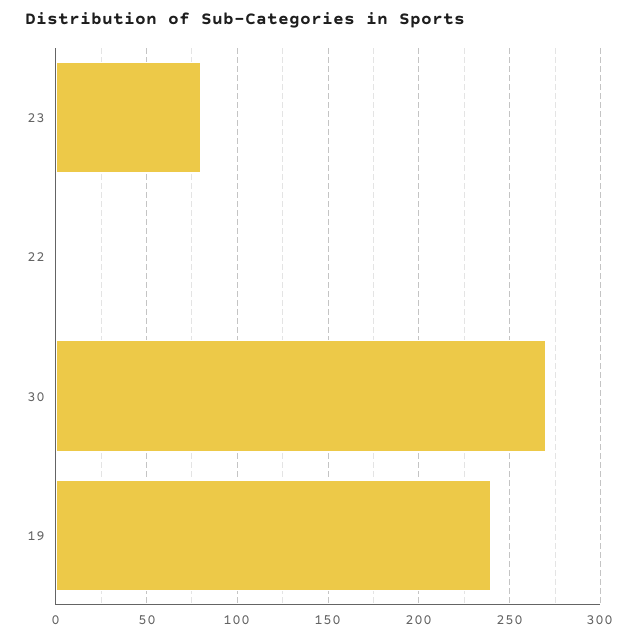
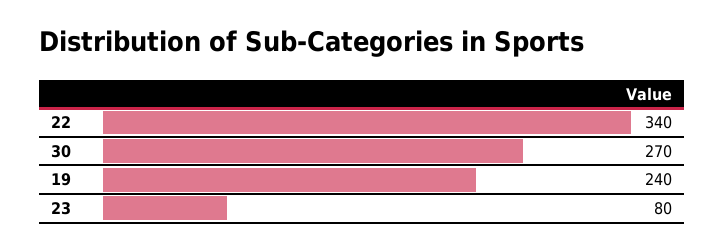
  {
    "23": 80,
-   "22": 0,
+   "22": 340,
    "30": 270,
    "19": 240
  }

